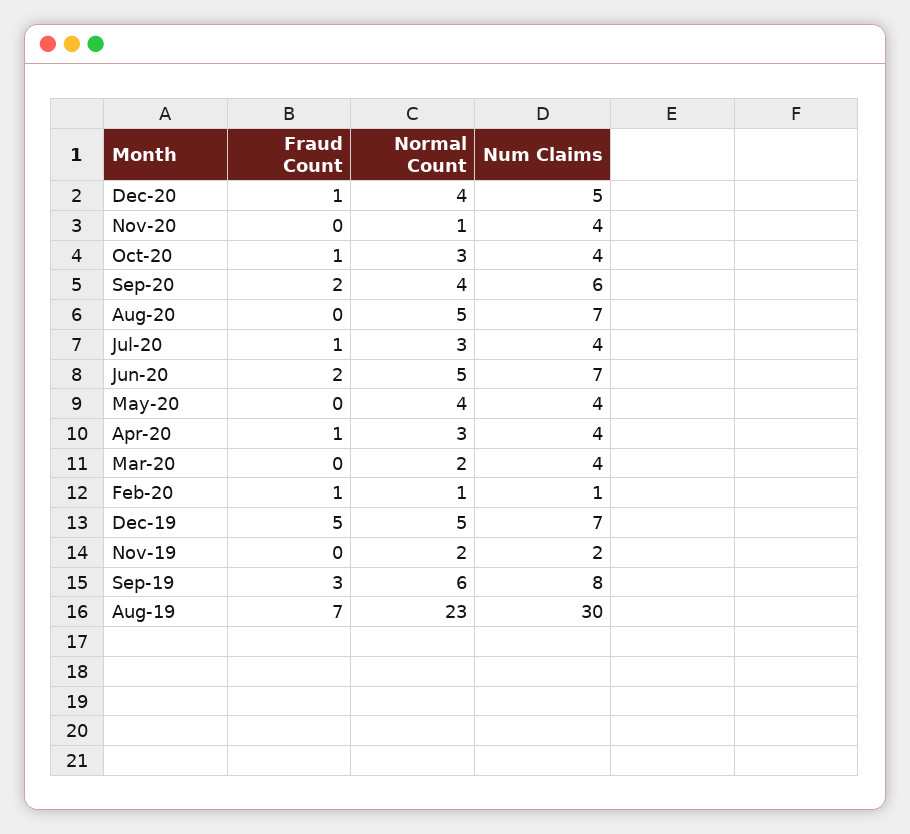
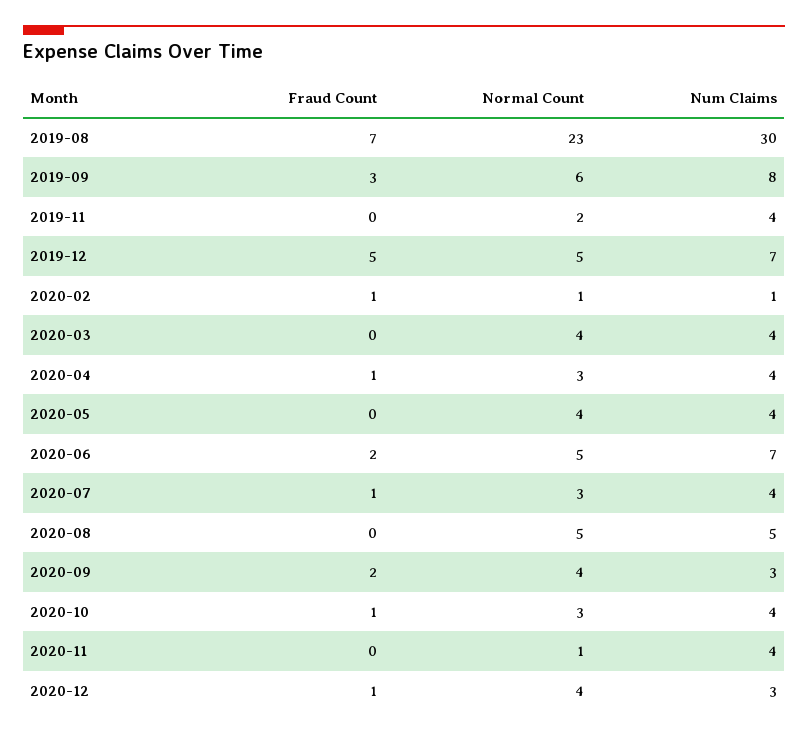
  {
    "Fraud Count": {
      "Dec-20": 1,
      "Nov-20": 0,
      "Oct-20": 1,
      "Sep-20": 2,
      "Aug-20": 0,
      "Jul-20": 1,
      "Jun-20": 2,
      "May-20": 0,
      "Apr-20": 1,
      "Mar-20": 0,
      "Feb-20": 1,
      "Dec-19": 5,
      "Nov-19": 0,
      "Sep-19": 3,
      "Aug-19": 7
    },
    "Normal Count": {
      "Dec-20": 4,
      "Nov-20": 1,
      "Oct-20": 3,
      "Sep-20": 4,
      "Aug-20": 5,
      "Jul-20": 3,
      "Jun-20": 5,
      "May-20": 4,
      "Apr-20": 3,
-     "Mar-20": 2,
+     "Mar-20": 4,
      "Feb-20": 1,
      "Dec-19": 5,
      "Nov-19": 2,
      "Sep-19": 6,
      "Aug-19": 23
    },
    "Num Claims": {
-     "Dec-20": 5,
+     "Dec-20": 3,
      "Nov-20": 4,
      "Oct-20": 4,
-     "Sep-20": 6,
+     "Sep-20": 3,
-     "Aug-20": 7,
+     "Aug-20": 5,
      "Jul-20": 4,
      "Jun-20": 7,
      "May-20": 4,
      "Apr-20": 4,
      "Mar-20": 4,
      "Feb-20": 1,
      "Dec-19": 7,
-     "Nov-19": 2,
+     "Nov-19": 4,
      "Sep-19": 8,
      "Aug-19": 30
    }
  }

